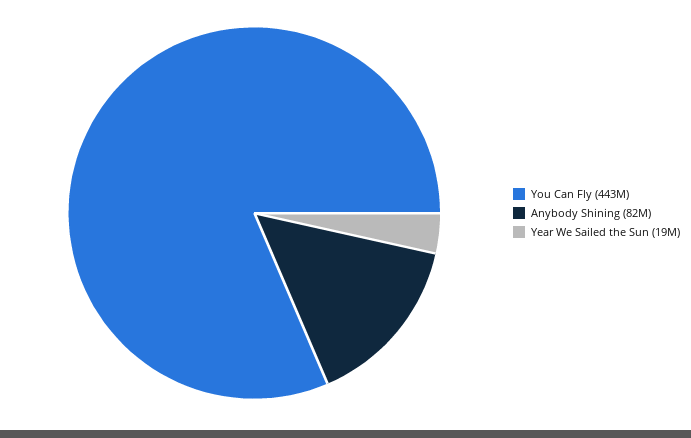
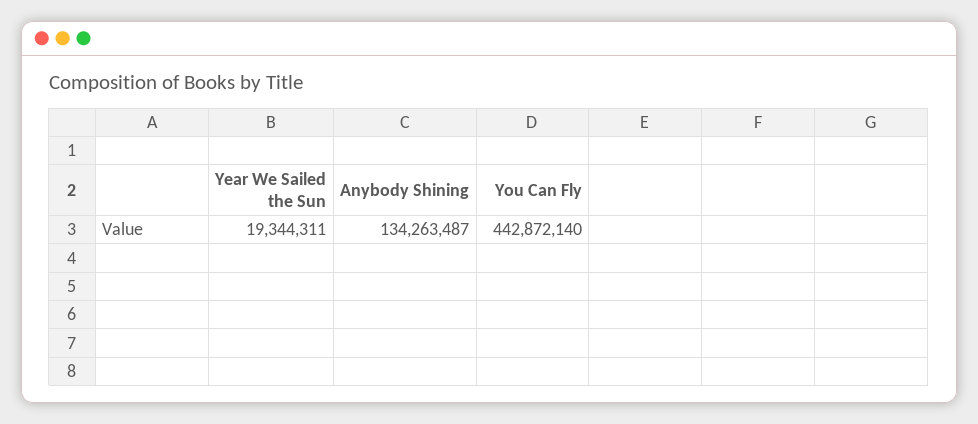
  {
    "You Can Fly": 442872140,
-   "Anybody Shining": 82000000,
+   "Anybody Shining": 134263487,
    "Year We Sailed the Sun": 19344311
  }

